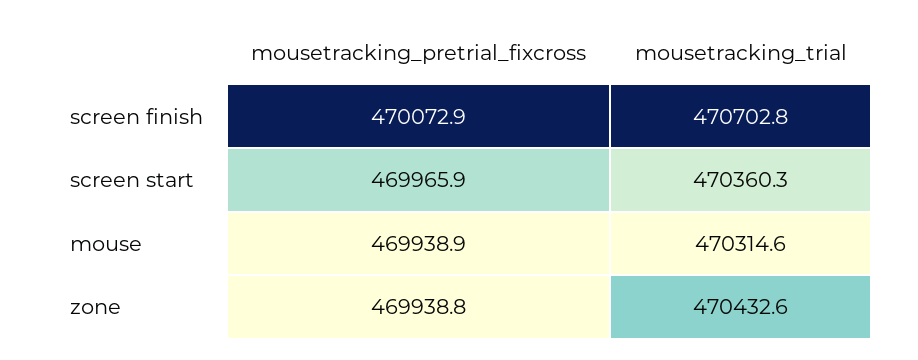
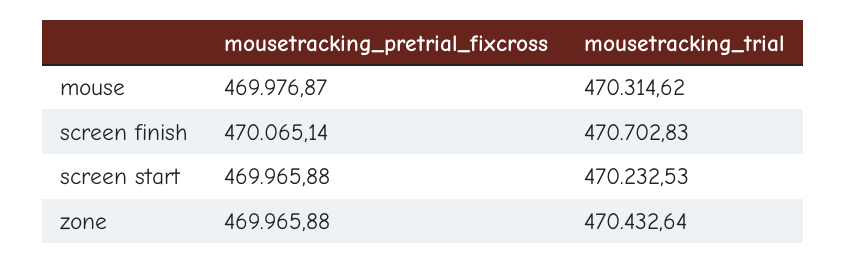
  {
    "mousetracking_pretrial_fixcross": {
-     "screen finish": 470072.9,
+     "screen finish": 470065.14,
      "screen start": 469965.88,
-     "mouse": 469938.9,
+     "mouse": 469976.87,
-     "zone": 469938.8
+     "zone": 469965.88
    },
    "mousetracking_trial": {
      "screen finish": 470702.83,
-     "screen start": 470360.3,
+     "screen start": 470232.53,
      "mouse": 470314.62,
      "zone": 470432.64
    }
  }

